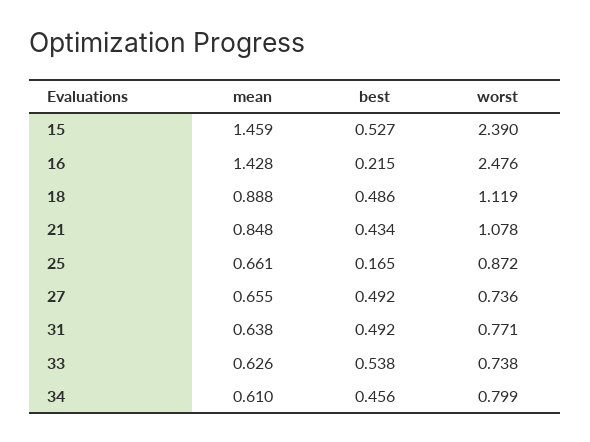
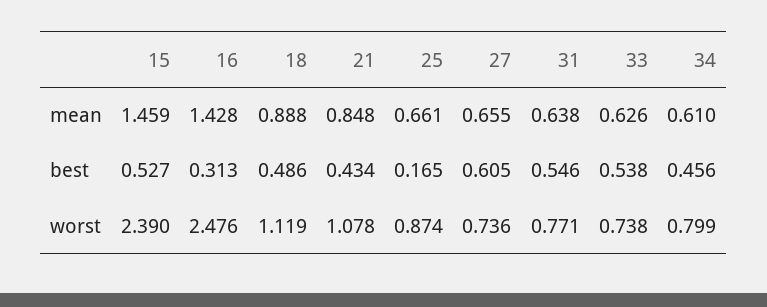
  {
    "mean": {
      "15": 1.459,
      "16": 1.428,
      "18": 0.888,
      "21": 0.848,
      "25": 0.661,
      "27": 0.655,
      "31": 0.638,
      "33": 0.626,
      "34": 0.61
    },
    "best": {
      "15": 0.527,
-     "16": 0.215,
+     "16": 0.313,
      "18": 0.486,
      "21": 0.434,
      "25": 0.165,
-     "27": 0.492,
+     "27": 0.605,
-     "31": 0.492,
+     "31": 0.546,
      "33": 0.538,
      "34": 0.456
    },
    "worst": {
      "15": 2.39,
      "16": 2.476,
      "18": 1.119,
      "21": 1.078,
-     "25": 0.872,
+     "25": 0.874,
      "27": 0.736,
      "31": 0.771,
      "33": 0.738,
      "34": 0.799
    }
  }

